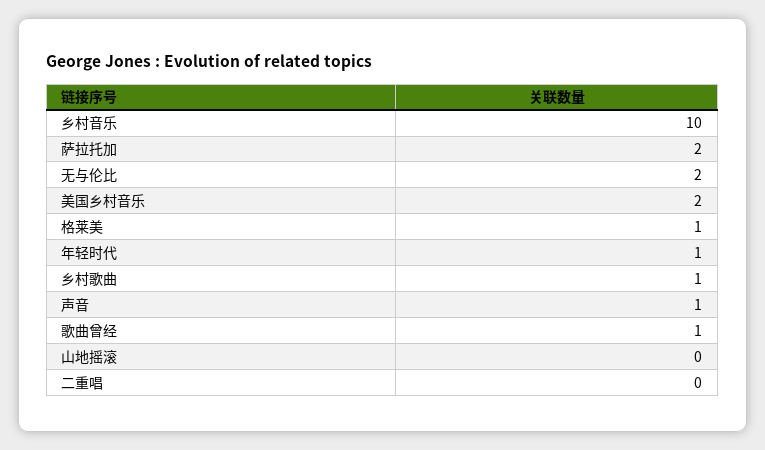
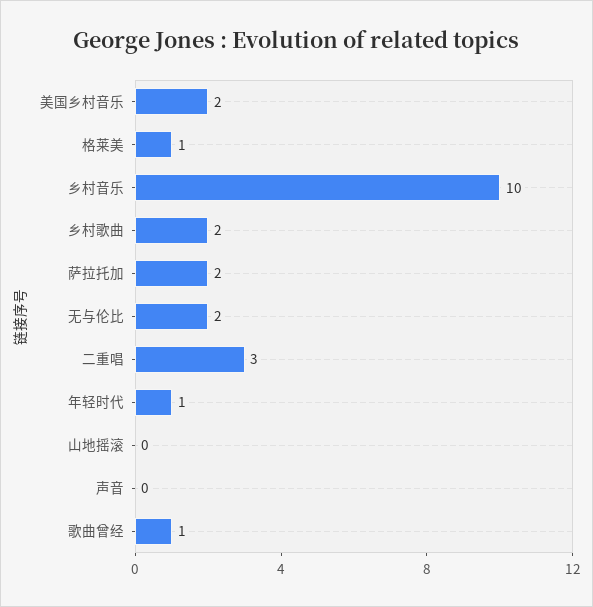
  {
    "乡村音乐": 10,
    "萨拉托加": 2,
    "无与伦比": 2,
    "美国乡村音乐": 2,
    "格莱美": 1,
    "年轻时代": 1,
-   "乡村歌曲": 1,
+   "乡村歌曲": 2,
-   "声音": 1,
+   "声音": 0,
    "歌曲曾经": 1,
    "山地摇滚": 0,
-   "二重唱": 0
+   "二重唱": 3
  }

